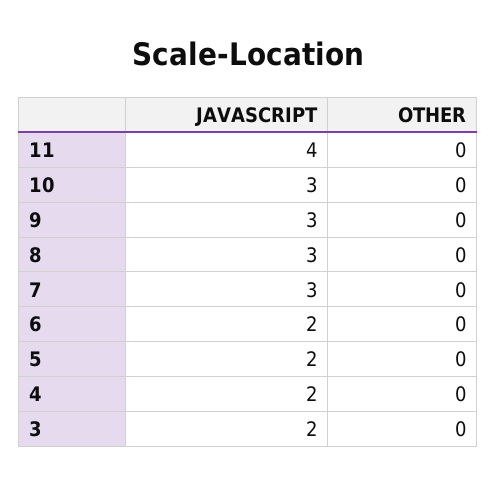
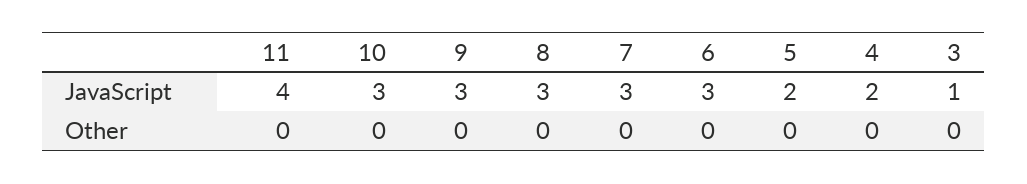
  {
    "JAVASCRIPT": {
      "11": 4,
      "10": 3,
      "9": 3,
      "8": 3,
      "7": 3,
-     "6": 2,
+     "6": 3,
      "5": 2,
      "4": 2,
-     "3": 2
+     "3": 1
    },
    "OTHER": {
      "11": 0,
      "10": 0,
      "9": 0,
      "8": 0,
      "7": 0,
      "6": 0,
      "5": 0,
      "4": 0,
      "3": 0
    }
  }

